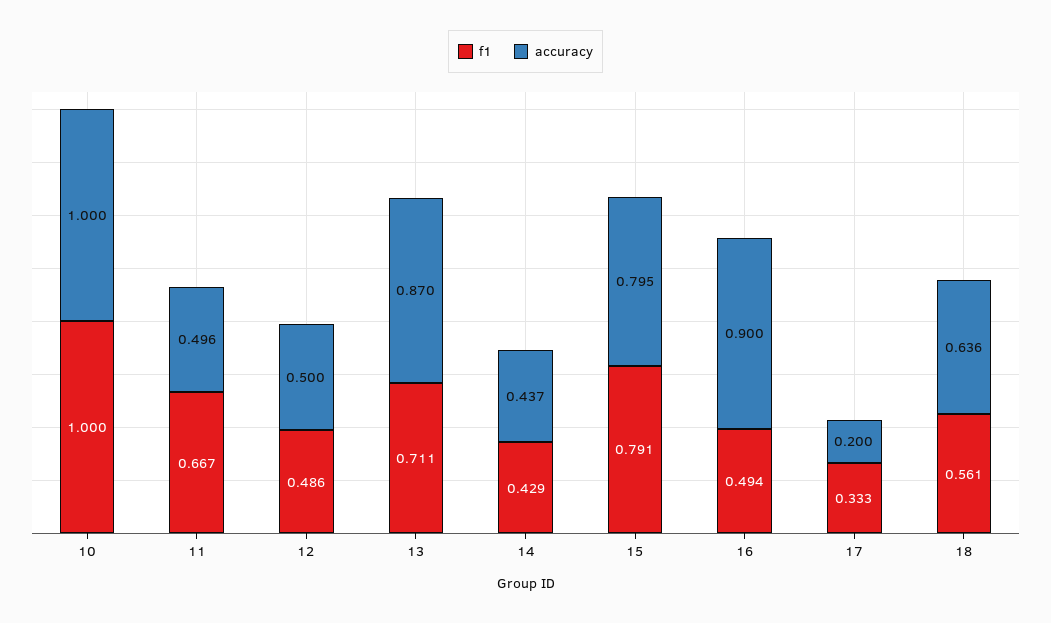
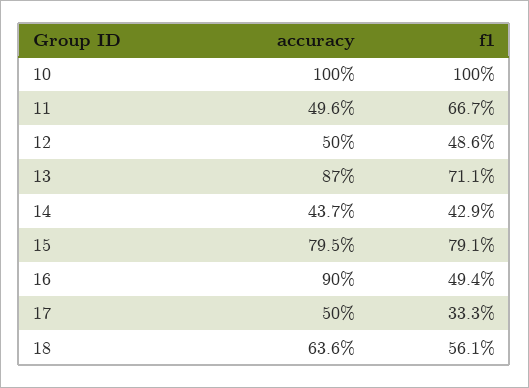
  {
    "f1": {
      "10": 1,
      "11": 0.667,
      "12": 0.486,
      "13": 0.711,
      "14": 0.429,
      "15": 0.791,
      "16": 0.494,
      "17": 0.333,
      "18": 0.561
    },
    "accuracy": {
      "10": 1,
      "11": 0.496,
      "12": 0.5,
      "13": 0.87,
      "14": 0.437,
      "15": 0.795,
      "16": 0.9,
-     "17": 0.2,
+     "17": 0.5,
      "18": 0.636
    }
  }

